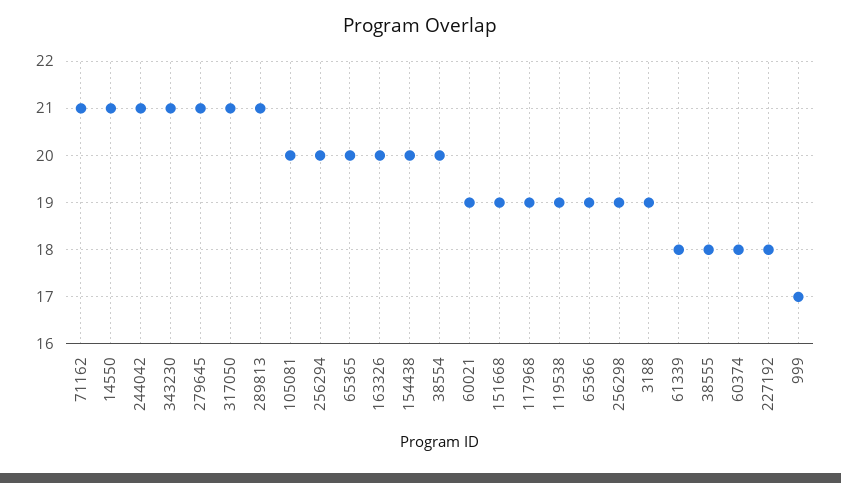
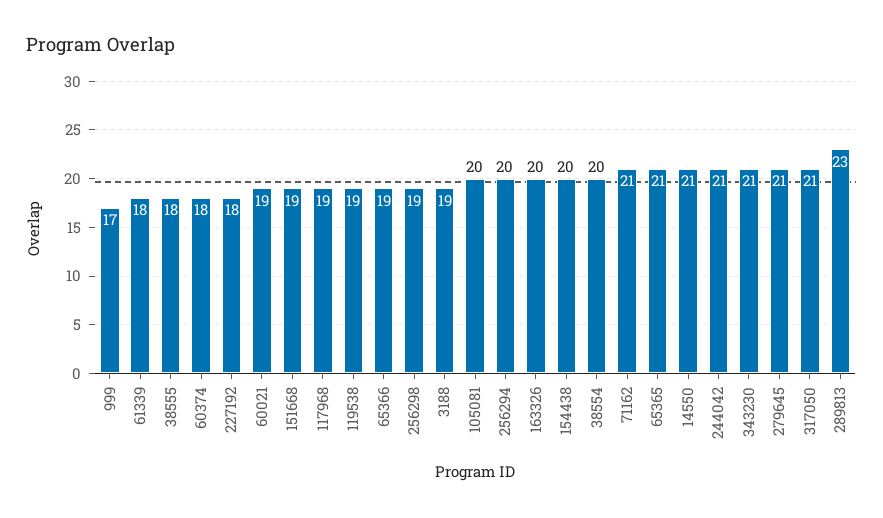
  {
    "71162": 21,
    "14550": 21,
    "244042": 21,
    "343230": 21,
    "279645": 21,
    "317050": 21,
-   "289813": 21,
+   "289813": 23,
    "105081": 20,
    "256294": 20,
-   "65365": 20,
+   "65365": 21,
    "163326": 20,
    "154438": 20,
    "38554": 20,
    "60021": 19,
    "151668": 19,
    "117968": 19,
    "119538": 19,
    "65366": 19,
    "256298": 19,
    "3188": 19,
    "61339": 18,
    "38555": 18,
    "60374": 18,
    "227192": 18,
    "999": 17
  }

